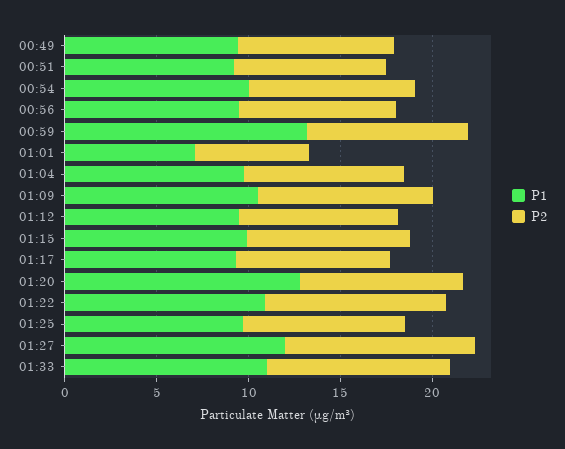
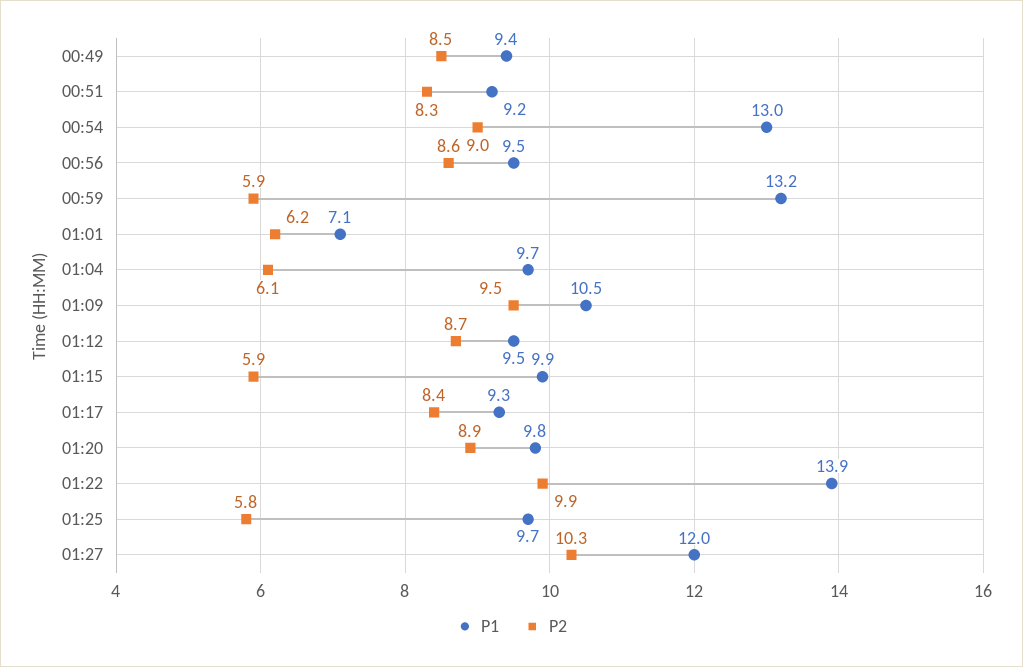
  {
    "P1": {
      "00:49": 9.4,
      "00:51": 9.2,
-     "00:54": 10,
+     "00:54": 13,
      "00:56": 9.5,
      "00:59": 13.2,
      "01:01": 7.1,
      "01:04": 9.7,
      "01:09": 10.5,
      "01:12": 9.5,
      "01:15": 9.9,
      "01:17": 9.3,
-     "01:20": 13,
+     "01:20": 9.8,
-     "01:22": 11,
+     "01:22": 13.9,
      "01:25": 9.7,
-     "01:27": 12,
+     "01:27": 12
-     "01:33": 11
    },
    "P2": {
      "00:49": 8.5,
      "00:51": 8.3,
      "00:54": 9,
      "00:56": 8.6,
-     "00:59": 9,
+     "00:59": 5.9,
      "01:01": 6.2,
-     "01:04": 9,
+     "01:04": 6.1,
      "01:09": 9.5,
      "01:12": 8.7,
-     "01:15": 9,
+     "01:15": 5.9,
      "01:17": 8.4,
      "01:20": 8.9,
      "01:22": 9.9,
-     "01:25": 9,
+     "01:25": 5.8,
-     "01:27": 10.3,
+     "01:27": 10.3
-     "01:33": 10
    }
  }

